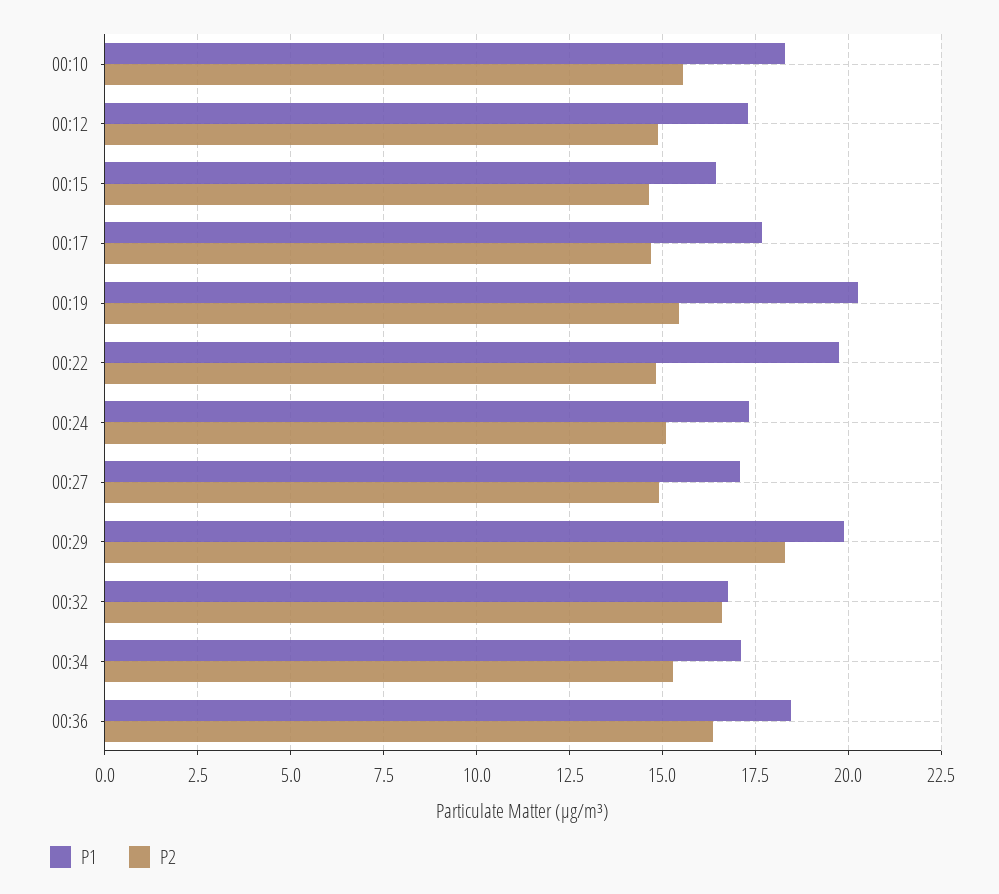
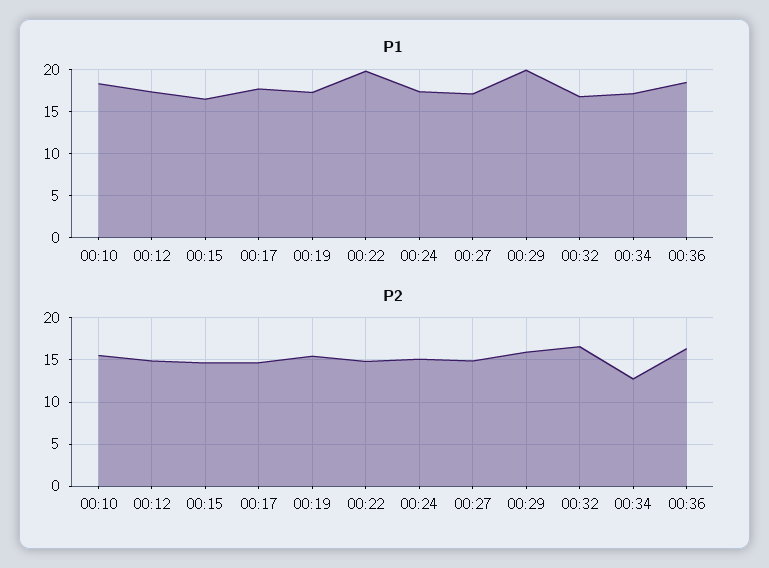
  {
    "P1": {
      "00:10": 18.25,
      "00:12": 17.25,
      "00:15": 16.5,
      "00:17": 17.75,
-     "00:19": 20.25,
+     "00:19": 17,
      "00:22": 19.75,
      "00:24": 17.25,
      "00:27": 17,
      "00:29": 20,
      "00:32": 16.75,
      "00:34": 17,
      "00:36": 18.5
    },
    "P2": {
      "00:10": 15.5,
      "00:12": 15,
      "00:15": 14.75,
      "00:17": 14.75,
      "00:19": 15.5,
      "00:22": 14.75,
      "00:24": 15,
      "00:27": 15,
-     "00:29": 18.25,
+     "00:29": 16,
      "00:32": 16.5,
-     "00:34": 15.25,
+     "00:34": 13,
      "00:36": 16.25
    }
  }

